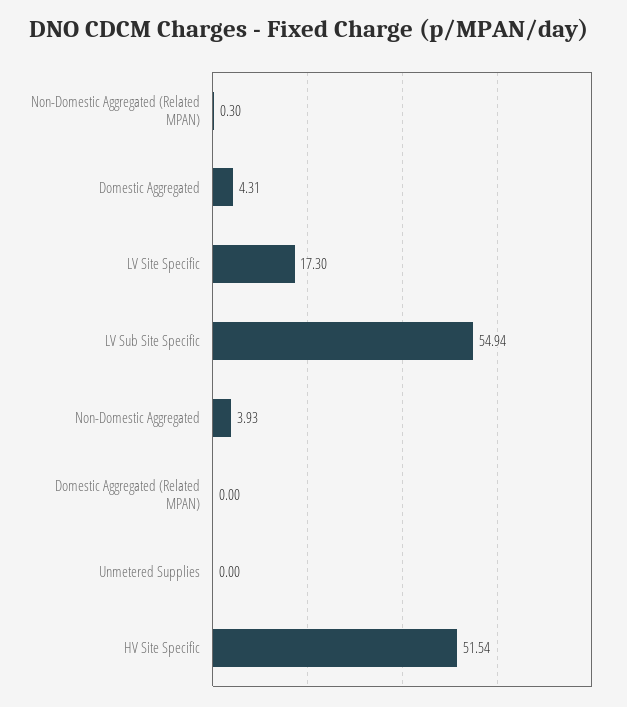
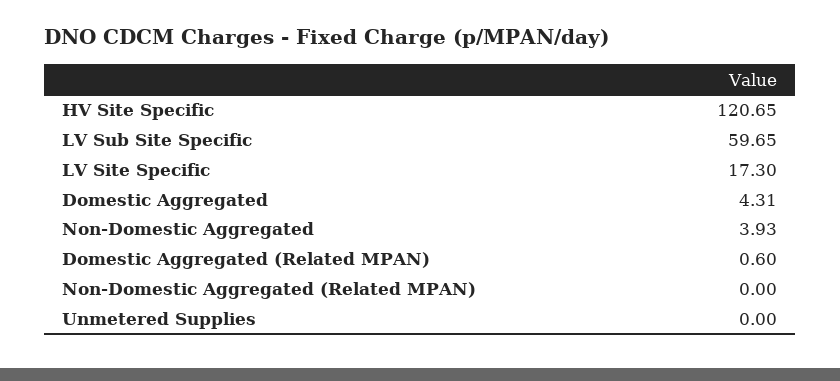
  {
-   "Non-Domestic Aggregated (Related MPAN)": 0.3,
+   "Non-Domestic Aggregated (Related MPAN)": 0,
    "Domestic Aggregated": 4.31,
    "LV Site Specific": 17.3,
-   "LV Sub Site Specific": 54.94,
+   "LV Sub Site Specific": 59.65,
    "Non-Domestic Aggregated": 3.93,
-   "Domestic Aggregated (Related MPAN)": 0,
+   "Domestic Aggregated (Related MPAN)": 0.6,
    "Unmetered Supplies": 0,
-   "HV Site Specific": 51.54
+   "HV Site Specific": 120.65
  }

